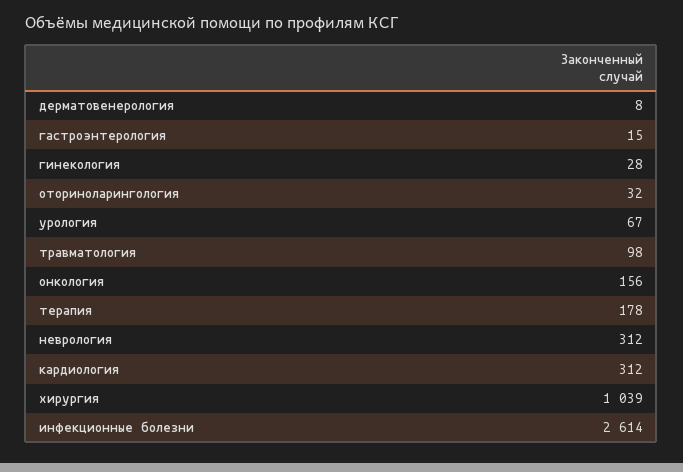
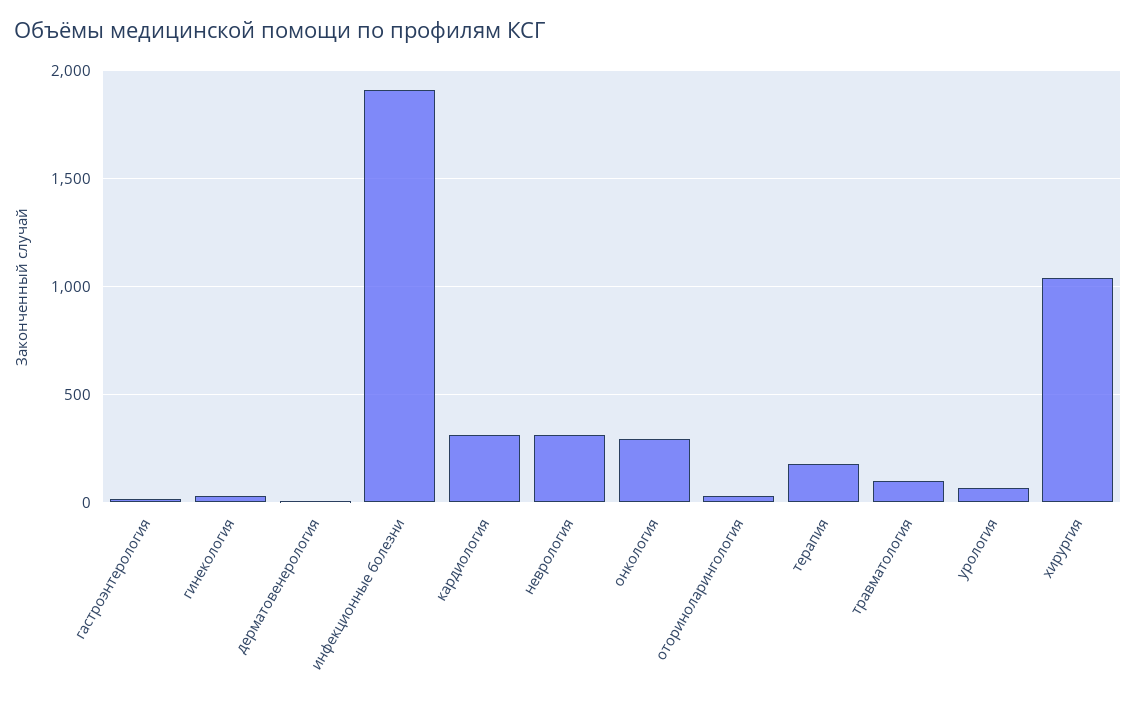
  {
    "дерматовенерология": 8,
    "гастроэнтерология": 15,
    "гинекология": 28,
    "оториноларингология": 32,
    "урология": 67,
    "травматология": 98,
-   "онкология": 156,
+   "онкология": 300,
    "терапия": 178,
    "неврология": 312,
    "кардиология": 312,
    "хирургия": 1039,
-   "инфекционные болезни": 2614
+   "инфекционные болезни": 1900
  }

